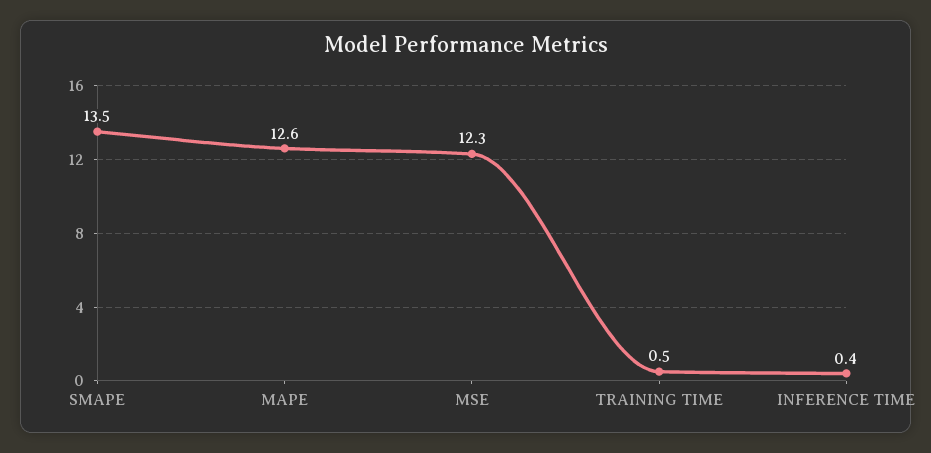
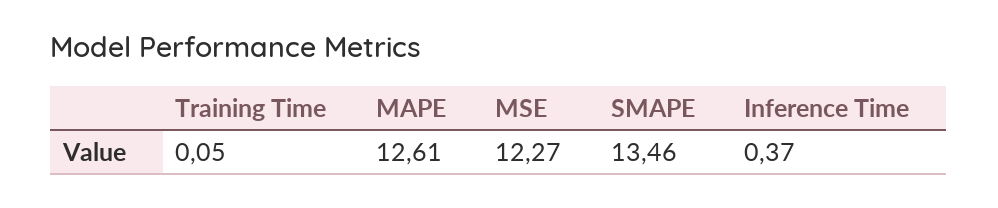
  {
    "SMAPE": 13.46,
    "MAPE": 12.61,
    "MSE": 12.27,
-   "TRAINING TIME": 0.5,
+   "TRAINING TIME": 0.05,
    "INFERENCE TIME": 0.37
  }

